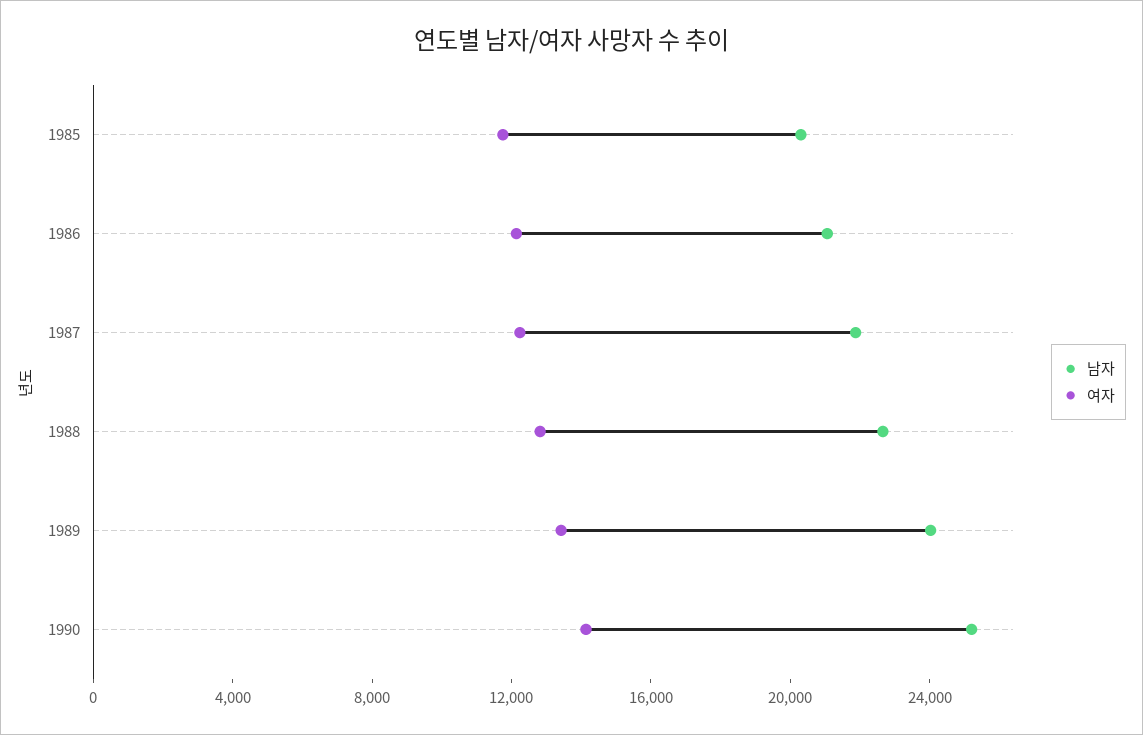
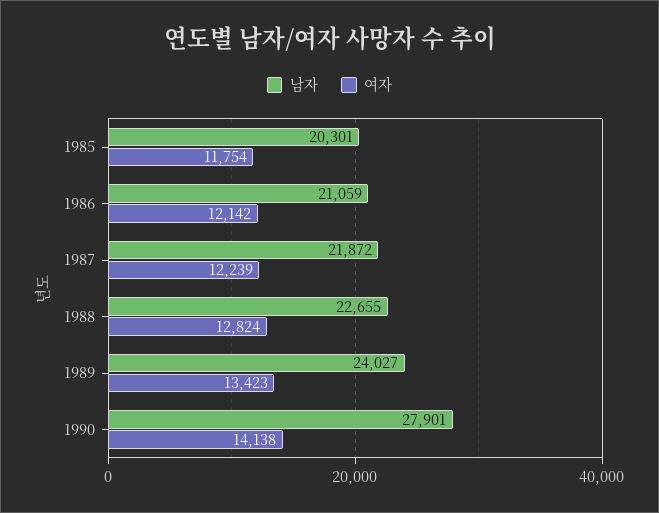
  {
    "남자": {
      "1985": 20301,
      "1986": 21059,
      "1987": 21872,
      "1988": 22655,
      "1989": 24027,
-     "1990": 25000
+     "1990": 27901
    },
    "여자": {
      "1985": 11754,
      "1986": 12142,
      "1987": 12239,
      "1988": 12824,
      "1989": 13423,
      "1990": 14138
    }
  }

